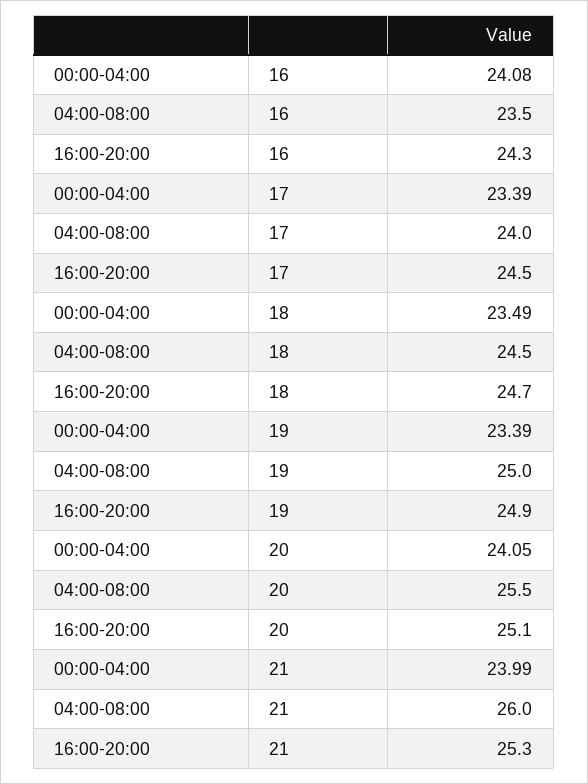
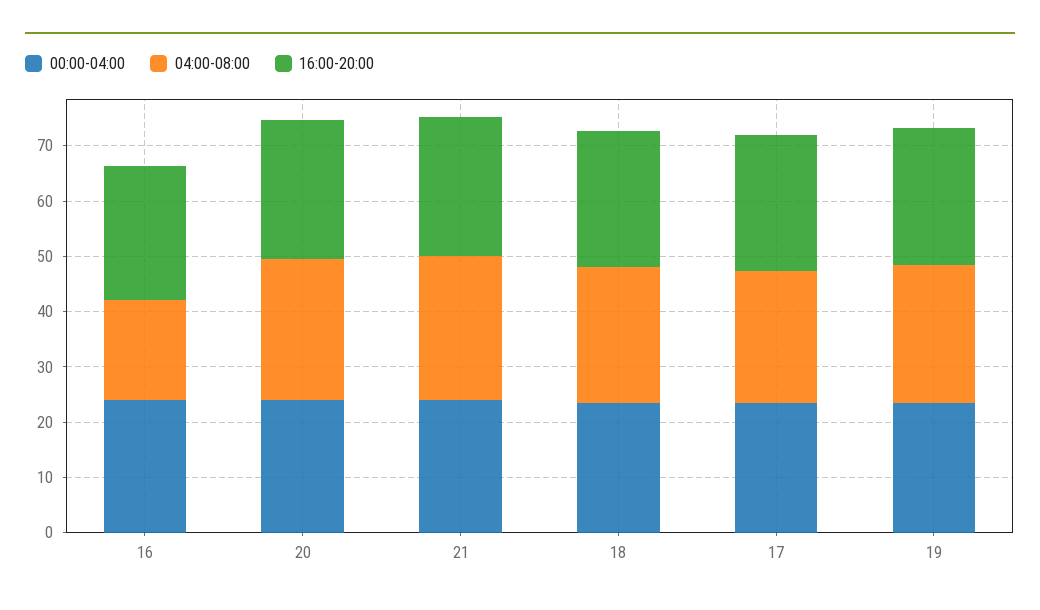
  {
    "00:00-04:00": {
      "16": 24.08,
      "17": 23.39,
      "18": 23.49,
      "19": 23.39,
      "20": 24.05,
      "21": 23.99
    },
    "04:00-08:00": {
-     "16": 23.5,
+     "16": 18,
      "17": 24,
      "18": 24.5,
      "19": 25,
      "20": 25.5,
      "21": 26
    },
    "16:00-20:00": {
      "16": 24.3,
      "17": 24.5,
      "18": 24.7,
      "19": 24.9,
      "20": 25.1,
      "21": 25.3
    }
  }

